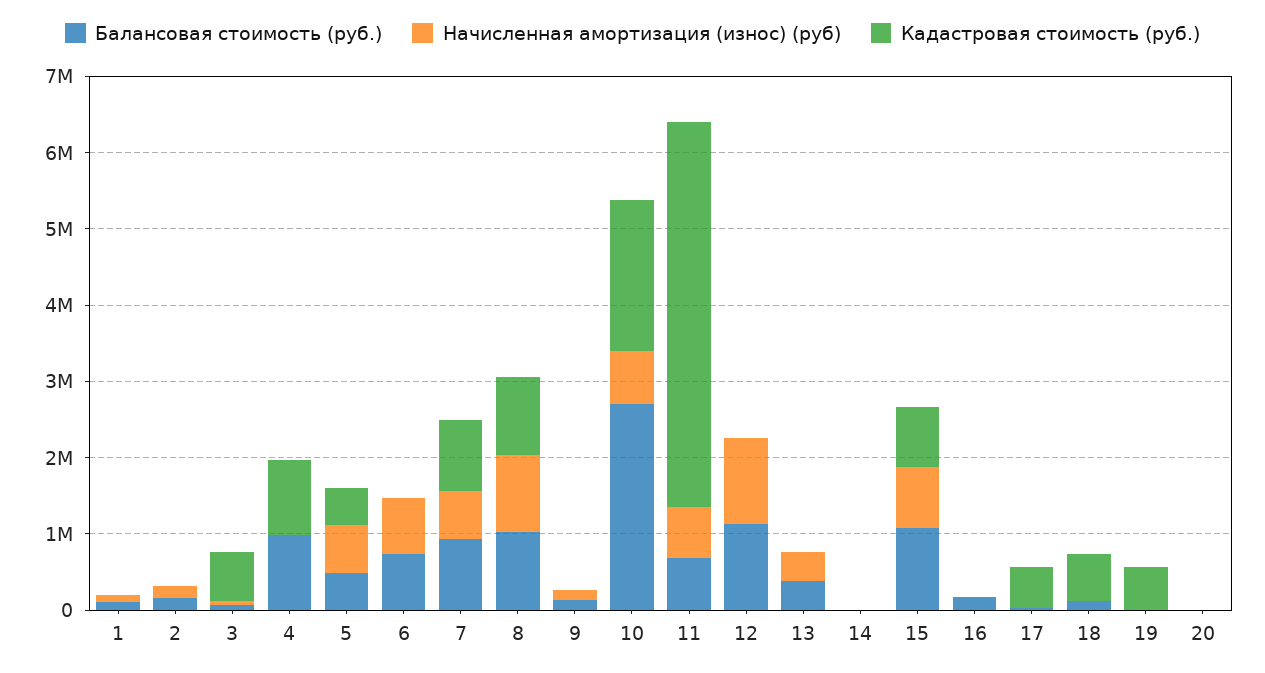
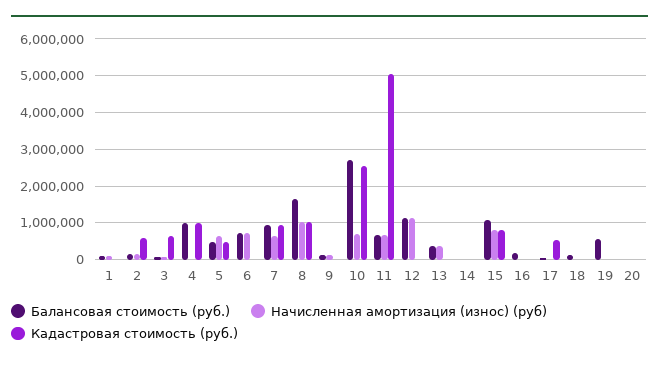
  {
    "Балансовая стоимость (руб.)": {
      "1": 200000,
      "2": 200000,
      "3": 0,
      "4": 1000000,
      "5": 400000,
      "6": 800000,
      "7": 1000000,
-     "8": 1000000,
+     "8": 1600000,
      "9": 200000,
      "10": 2800000,
      "11": 600000,
      "12": 1200000,
      "13": 400000,
      "14": 0,
      "15": 1000000,
      "16": 200000,
      "17": 0,
      "18": 200000,
-     "19": 0,
+     "19": 600000,
      "20": 0
    },
    "Начисленная амортизация (износ) (руб)": {
      "1": 200000,
      "2": 200000,
      "3": 0,
      "4": 0,
      "5": 600000,
      "6": 800000,
      "7": 600000,
      "8": 1000000,
      "9": 200000,
      "10": 800000,
      "11": 600000,
      "12": 1200000,
      "13": 400000,
      "14": 0,
      "15": 800000,
      "16": 0,
      "17": 0,
      "18": 0,
      "19": 0,
      "20": 0
    },
    "Кадастровая стоимость (руб.)": {
      "1": 0,
-     "2": 0,
+     "2": 600000,
      "3": 600000,
      "4": 1000000,
      "5": 400000,
      "6": 0,
      "7": 1000000,
      "8": 1000000,
      "9": 0,
-     "10": 2000000,
+     "10": 2600000,
      "11": 5000000,
      "12": 0,
      "13": 0,
      "14": 0,
      "15": 800000,
      "16": 0,
      "17": 600000,
-     "18": 600000,
+     "18": 0,
-     "19": 600000,
+     "19": 0,
      "20": 0
    }
  }

